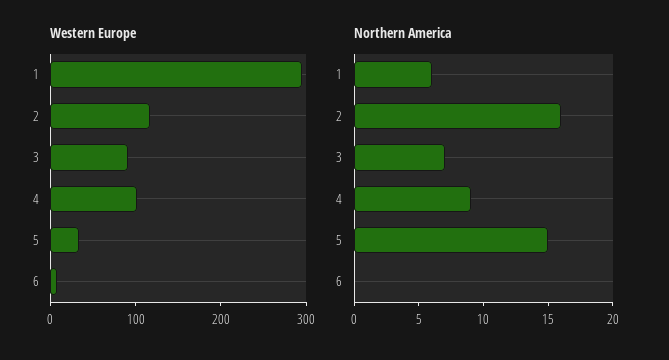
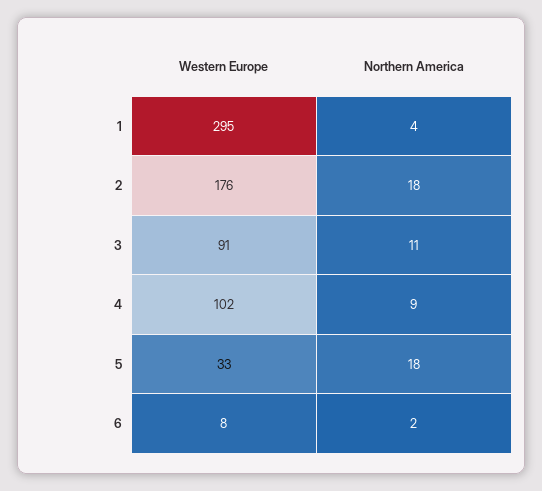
  {
    "Western Europe": {
      "1": 295,
-     "2": 120,
+     "2": 176,
      "3": 91,
      "4": 102,
      "5": 33,
      "6": 8
    },
    "Northern America": {
-     "1": 6,
+     "1": 4,
-     "2": 16,
+     "2": 18,
-     "3": 7,
+     "3": 11,
      "4": 9,
-     "5": 15,
+     "5": 18,
-     "6": 0
+     "6": 2
    }
  }

